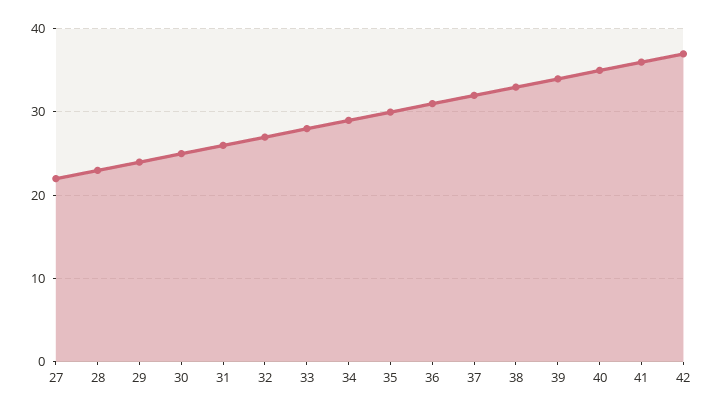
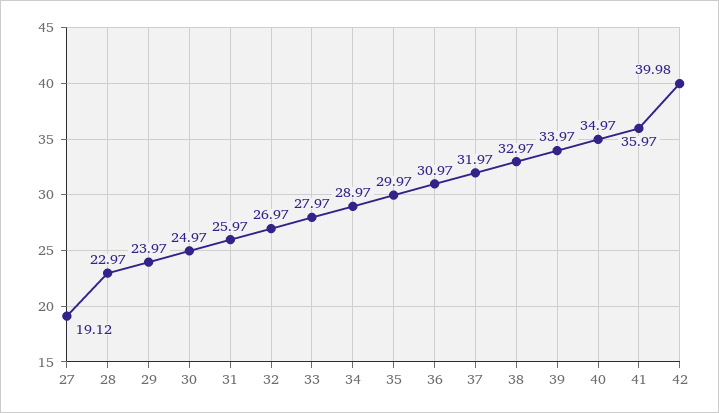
  {
-   "27": 22,
+   "27": 19.12,
    "28": 22.97,
    "29": 23.97,
    "30": 24.97,
    "31": 25.97,
    "32": 26.97,
    "33": 27.97,
    "34": 28.97,
    "35": 29.97,
    "36": 30.97,
    "37": 31.97,
    "38": 32.97,
    "39": 33.97,
    "40": 34.97,
    "41": 35.97,
-   "42": 37
+   "42": 39.98
  }

